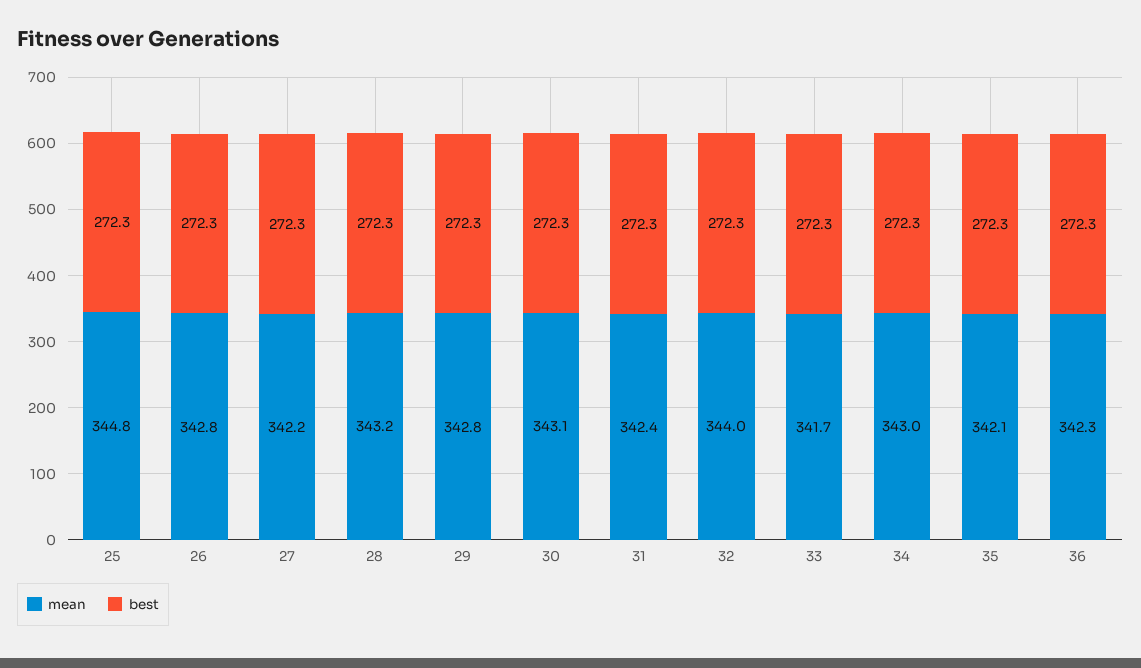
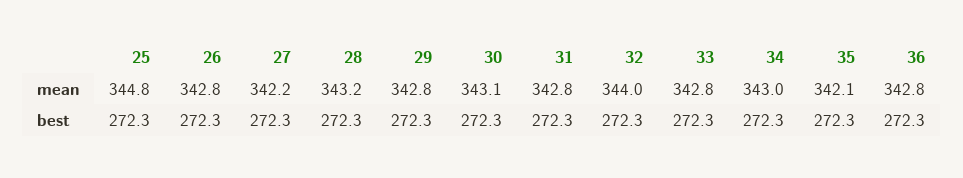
  {
    "mean": {
      "25": 344.8,
      "26": 342.8,
      "27": 342.2,
      "28": 343.2,
      "29": 342.8,
      "30": 343.1,
-     "31": 342.4,
+     "31": 342.8,
      "32": 344,
-     "33": 341.7,
+     "33": 342.8,
      "34": 343,
      "35": 342.1,
-     "36": 342.3
+     "36": 342.8
    },
    "best": {
      "25": 272.3,
      "26": 272.3,
      "27": 272.3,
      "28": 272.3,
      "29": 272.3,
      "30": 272.3,
      "31": 272.3,
      "32": 272.3,
      "33": 272.3,
      "34": 272.3,
      "35": 272.3,
      "36": 272.3
    }
  }

